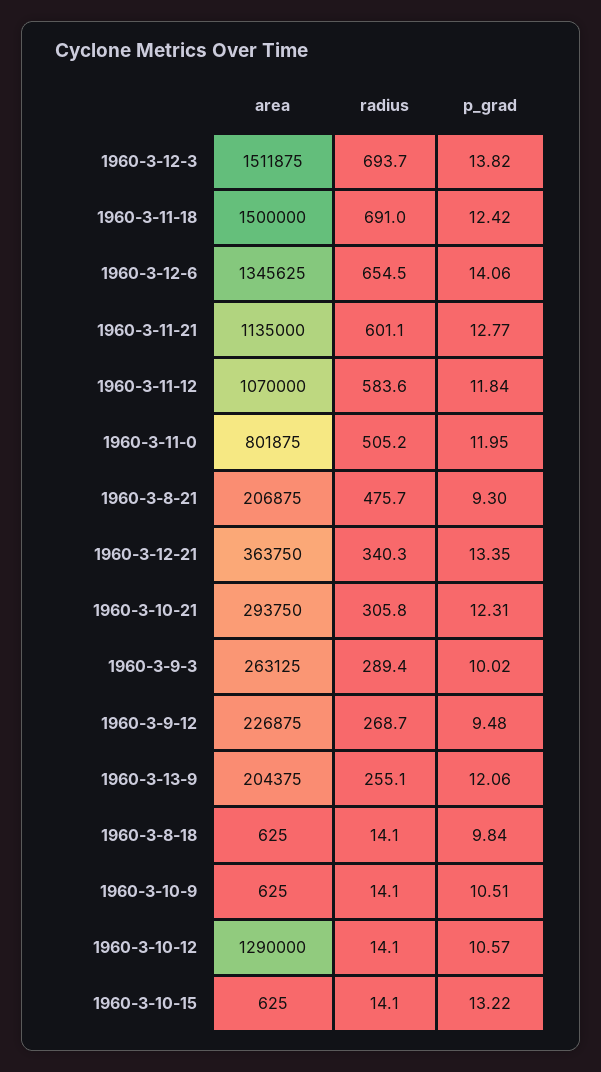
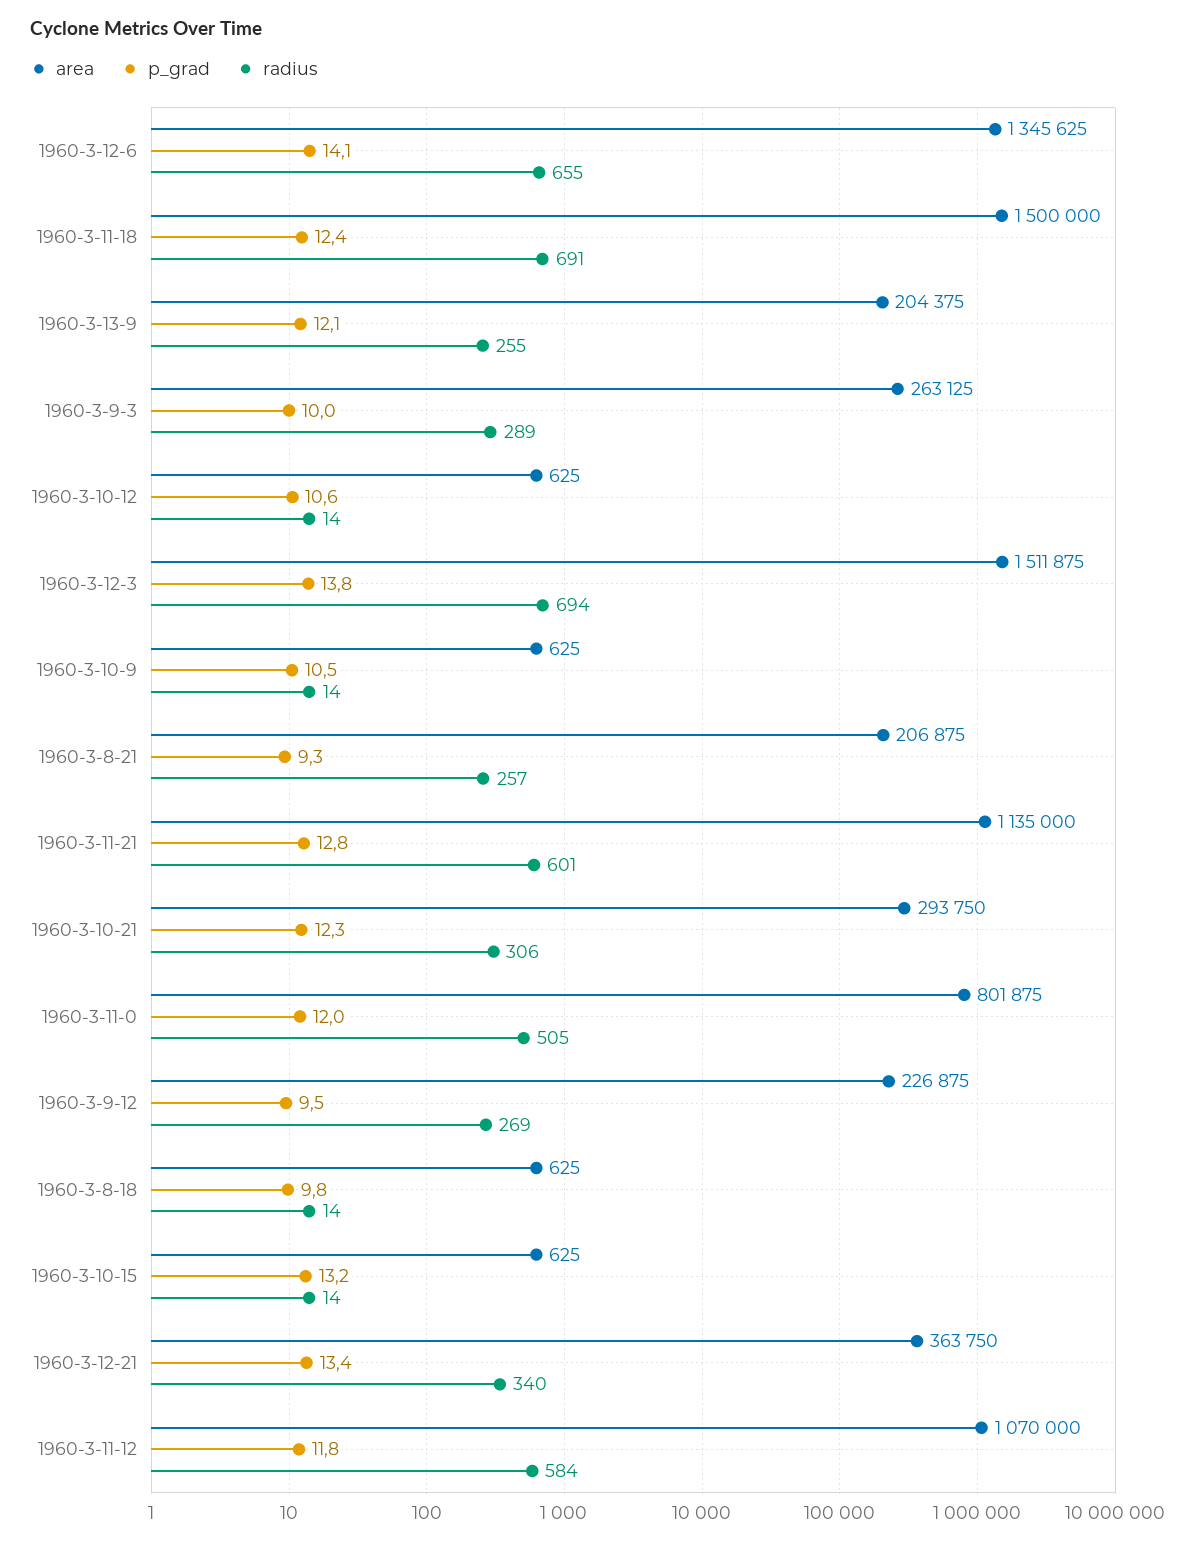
  {
    "area": {
      "1960-3-12-3": 1511875,
      "1960-3-11-18": 1500000,
      "1960-3-12-6": 1345625,
      "1960-3-11-21": 1135000,
      "1960-3-11-12": 1070000,
      "1960-3-11-0": 801875,
      "1960-3-8-21": 206875,
      "1960-3-12-21": 363750,
      "1960-3-10-21": 293750,
      "1960-3-9-3": 263125,
      "1960-3-9-12": 226875,
      "1960-3-13-9": 204375,
      "1960-3-8-18": 625,
      "1960-3-10-9": 625,
-     "1960-3-10-12": 1290000,
+     "1960-3-10-12": 625,
      "1960-3-10-15": 625
    },
    "radius": {
      "1960-3-12-3": 693.7,
      "1960-3-11-18": 691,
      "1960-3-12-6": 654.5,
      "1960-3-11-21": 601.1,
      "1960-3-11-12": 583.6,
      "1960-3-11-0": 505.2,
-     "1960-3-8-21": 475.7,
+     "1960-3-8-21": 257,
      "1960-3-12-21": 340.3,
      "1960-3-10-21": 305.8,
      "1960-3-9-3": 289.4,
      "1960-3-9-12": 268.7,
      "1960-3-13-9": 255.1,
      "1960-3-8-18": 14.1,
      "1960-3-10-9": 14.1,
      "1960-3-10-12": 14.1,
      "1960-3-10-15": 14.1
    },
    "p_grad": {
      "1960-3-12-3": 13.82,
      "1960-3-11-18": 12.42,
      "1960-3-12-6": 14.06,
      "1960-3-11-21": 12.77,
      "1960-3-11-12": 11.84,
      "1960-3-11-0": 11.95,
      "1960-3-8-21": 9.3,
      "1960-3-12-21": 13.35,
      "1960-3-10-21": 12.31,
      "1960-3-9-3": 10.02,
      "1960-3-9-12": 9.48,
      "1960-3-13-9": 12.06,
      "1960-3-8-18": 9.84,
      "1960-3-10-9": 10.51,
      "1960-3-10-12": 10.57,
      "1960-3-10-15": 13.22
    }
  }

